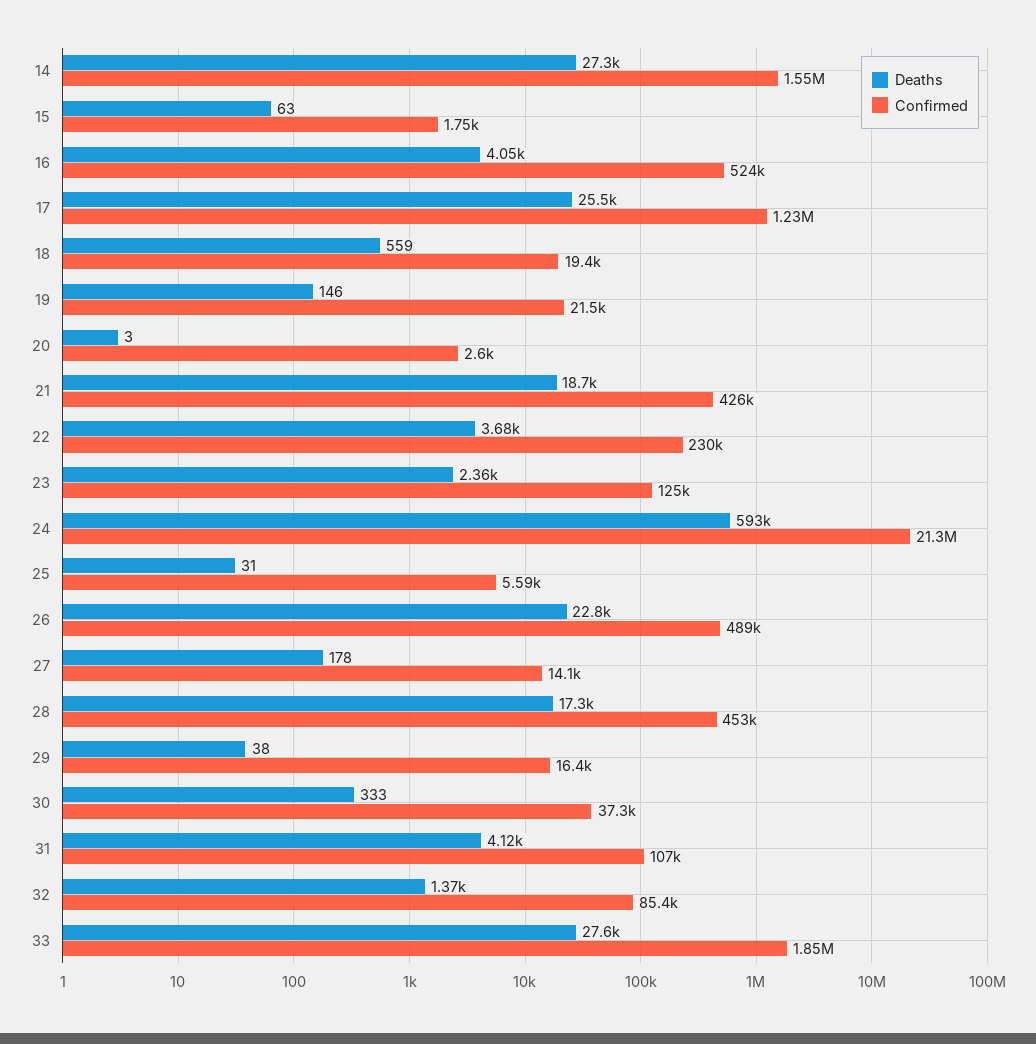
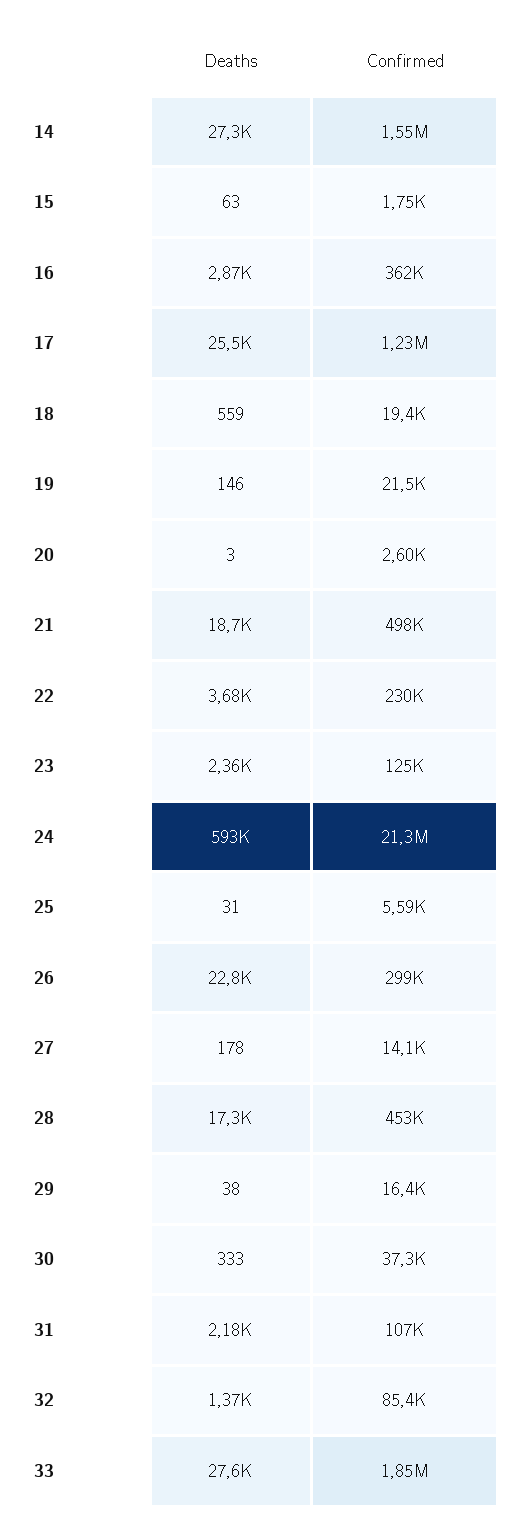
  {
    "Deaths": {
      "14": 27300,
      "15": 63,
-     "16": 4050,
+     "16": 2870,
      "17": 25500,
      "18": 559,
      "19": 146,
      "20": 3,
      "21": 18700,
      "22": 3680,
      "23": 2360,
      "24": 593000,
      "25": 31,
      "26": 22800,
      "27": 178,
      "28": 17300,
      "29": 38,
      "30": 333,
-     "31": 4120,
+     "31": 2180,
      "32": 1370,
      "33": 27600
    },
    "Confirmed": {
      "14": 1550000,
      "15": 1750,
-     "16": 524000,
+     "16": 362000,
      "17": 1230000,
      "18": 19400,
      "19": 21500,
      "20": 2600,
-     "21": 426000,
+     "21": 498000,
      "22": 230000,
      "23": 125000,
      "24": 21300000,
      "25": 5590,
-     "26": 489000,
+     "26": 299000,
      "27": 14100,
      "28": 453000,
      "29": 16400,
      "30": 37300,
      "31": 107000,
      "32": 85400,
      "33": 1850000
    }
  }

